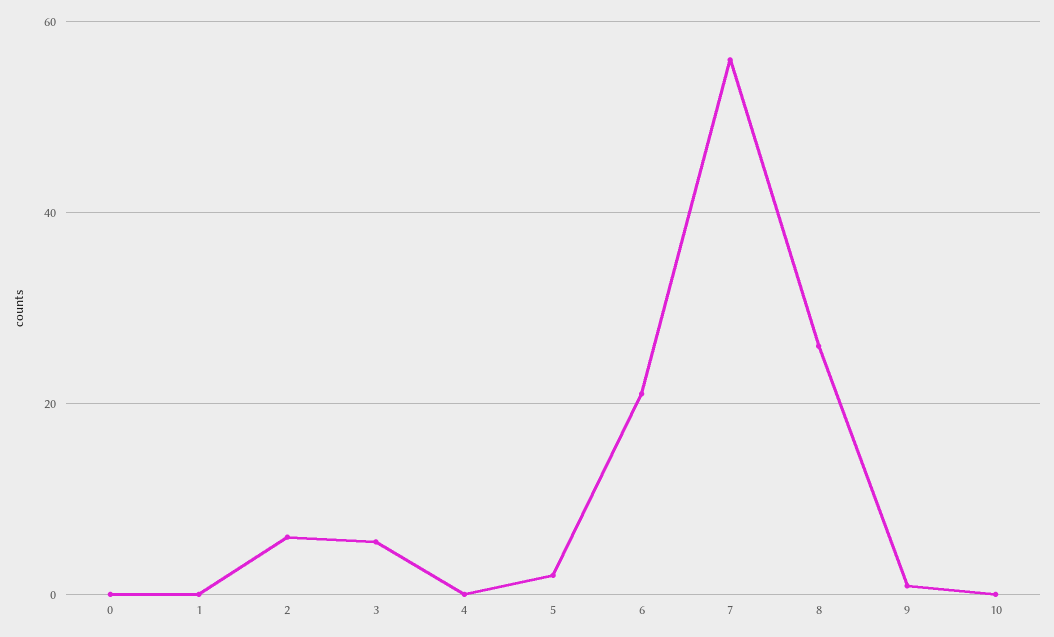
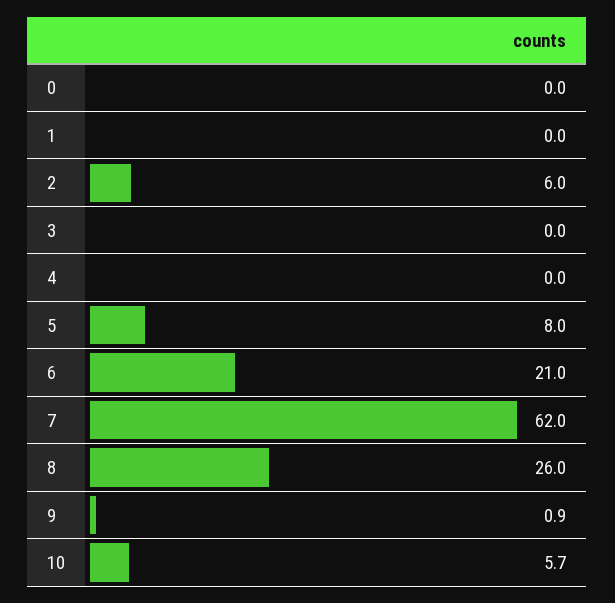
  {
    "0": 0,
    "1": 0,
    "2": 6,
-   "3": 6,
+   "3": 0,
    "4": 0,
-   "5": 2,
+   "5": 8,
    "6": 21,
-   "7": 56,
+   "7": 62,
    "8": 26,
    "9": 0.9,
-   "10": 0
+   "10": 5.7
  }

